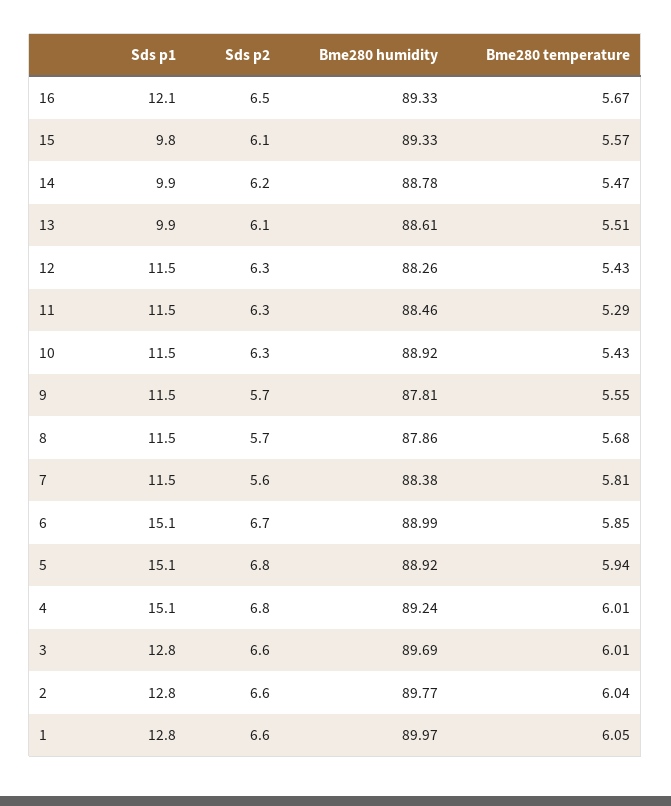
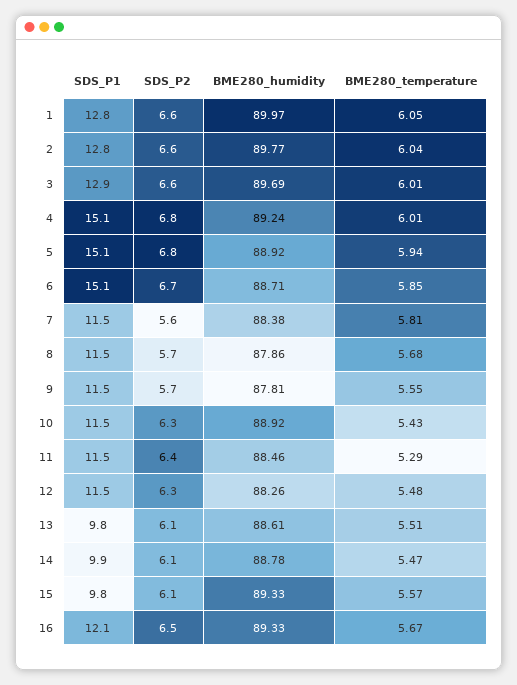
  {
    "Sds p1": {
      "16": 12.1,
      "15": 9.8,
      "14": 9.9,
-     "13": 9.9,
+     "13": 9.8,
      "12": 11.5,
      "11": 11.5,
      "10": 11.5,
      "9": 11.5,
      "8": 11.5,
      "7": 11.5,
      "6": 15.1,
      "5": 15.1,
      "4": 15.1,
-     "3": 12.8,
+     "3": 12.9,
      "2": 12.8,
      "1": 12.8
    },
    "Sds p2": {
      "16": 6.5,
      "15": 6.1,
-     "14": 6.2,
+     "14": 6.1,
      "13": 6.1,
      "12": 6.3,
-     "11": 6.3,
+     "11": 6.4,
      "10": 6.3,
      "9": 5.7,
      "8": 5.7,
      "7": 5.6,
      "6": 6.7,
      "5": 6.8,
      "4": 6.8,
      "3": 6.6,
      "2": 6.6,
      "1": 6.6
    },
    "Bme280 humidity": {
      "16": 89.33,
      "15": 89.33,
      "14": 88.78,
      "13": 88.61,
      "12": 88.26,
      "11": 88.46,
      "10": 88.92,
      "9": 87.81,
      "8": 87.86,
      "7": 88.38,
-     "6": 88.99,
+     "6": 88.71,
      "5": 88.92,
      "4": 89.24,
      "3": 89.69,
      "2": 89.77,
      "1": 89.97
    },
    "Bme280 temperature": {
      "16": 5.67,
      "15": 5.57,
      "14": 5.47,
      "13": 5.51,
-     "12": 5.43,
+     "12": 5.48,
      "11": 5.29,
      "10": 5.43,
      "9": 5.55,
      "8": 5.68,
      "7": 5.81,
      "6": 5.85,
      "5": 5.94,
      "4": 6.01,
      "3": 6.01,
      "2": 6.04,
      "1": 6.05
    }
  }

